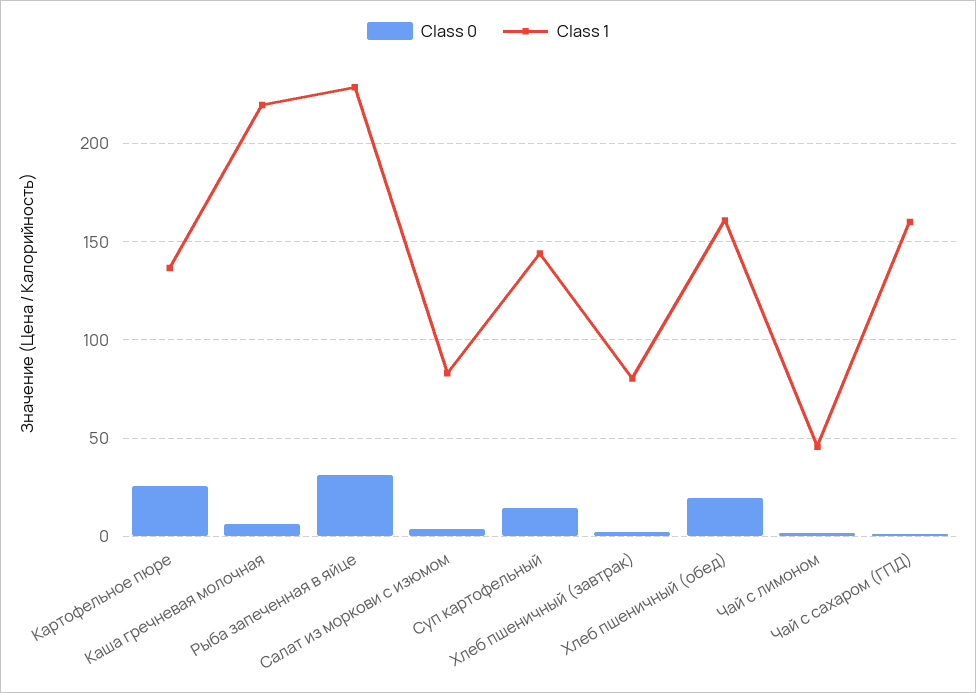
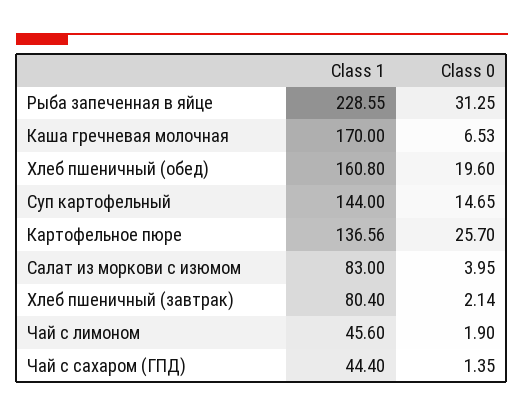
  {
    "Class 0": {
      "Картофельное пюре": 25.7,
      "Каша гречневая молочная": 6.53,
      "Рыба запеченная в яйце": 31.25,
      "Салат из моркови с изюмом": 3.95,
      "Суп картофельный": 14.65,
      "Хлеб пшеничный (завтрак)": 2.14,
      "Хлеб пшеничный (обед)": 19.6,
      "Чай с лимоном": 1.9,
      "Чай с сахаром (ГПД)": 1.35
    },
    "Class 1": {
      "Картофельное пюре": 136.56,
-     "Каша гречневая молочная": 220,
+     "Каша гречневая молочная": 170,
      "Рыба запеченная в яйце": 228.55,
      "Салат из моркови с изюмом": 83,
      "Суп картофельный": 144,
      "Хлеб пшеничный (завтрак)": 80.4,
      "Хлеб пшеничный (обед)": 160.8,
      "Чай с лимоном": 45.6,
-     "Чай с сахаром (ГПД)": 160
+     "Чай с сахаром (ГПД)": 44.4
    }
  }

